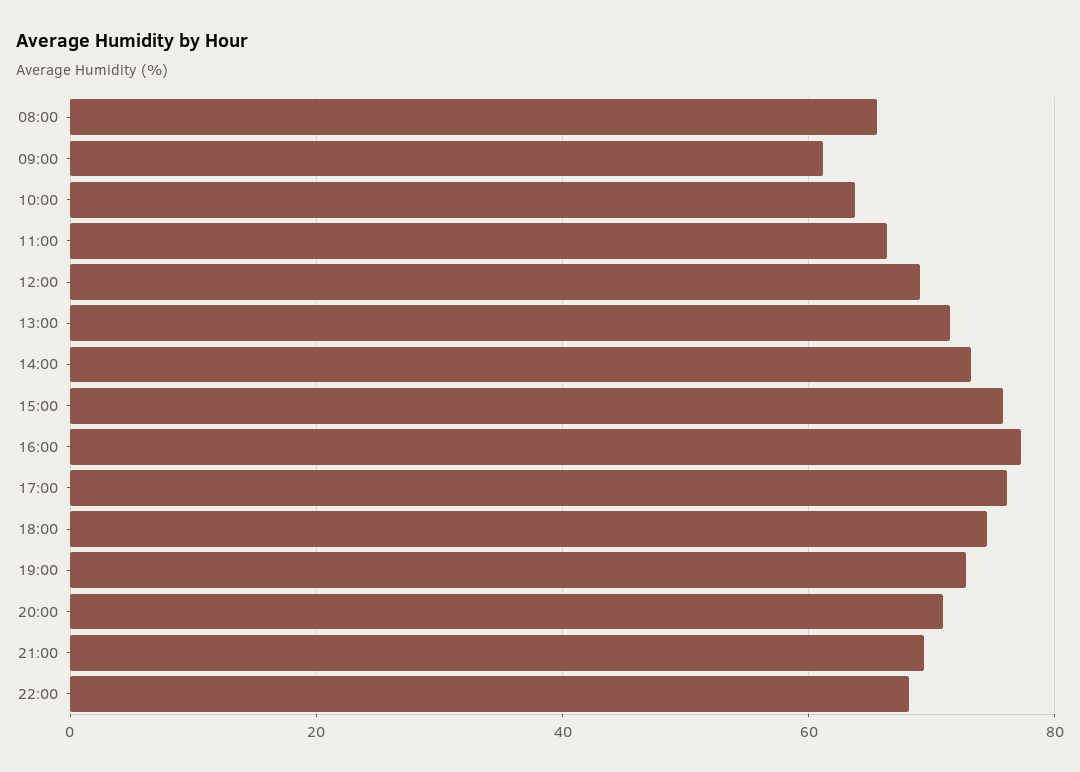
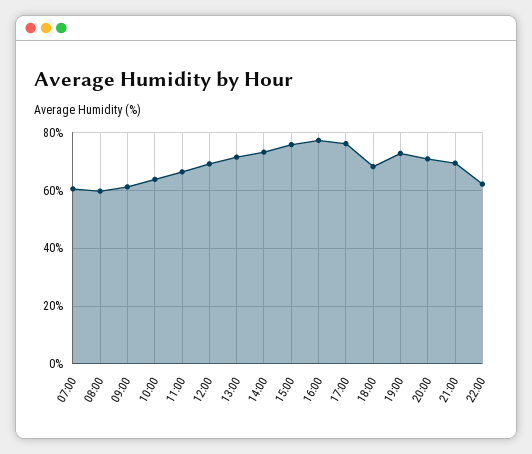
  {
-   "08:00": 66,
+   "08:00": 60,
    "09:00": 62,
    "10:00": 64,
    "11:00": 66,
    "12:00": 70,
    "13:00": 72,
    "14:00": 74,
    "15:00": 76,
    "16:00": 78,
    "17:00": 76,
-   "18:00": 74,
+   "18:00": 67.5,
    "19:00": 72,
    "20:00": 70,
    "21:00": 70,
-   "22:00": 68
+   "22:00": 62.5,
+   "07:00": 60
  }

